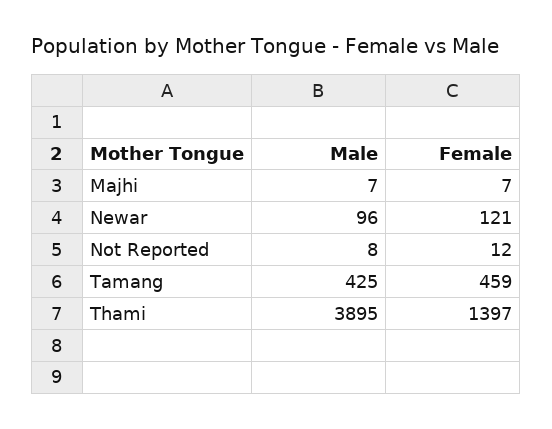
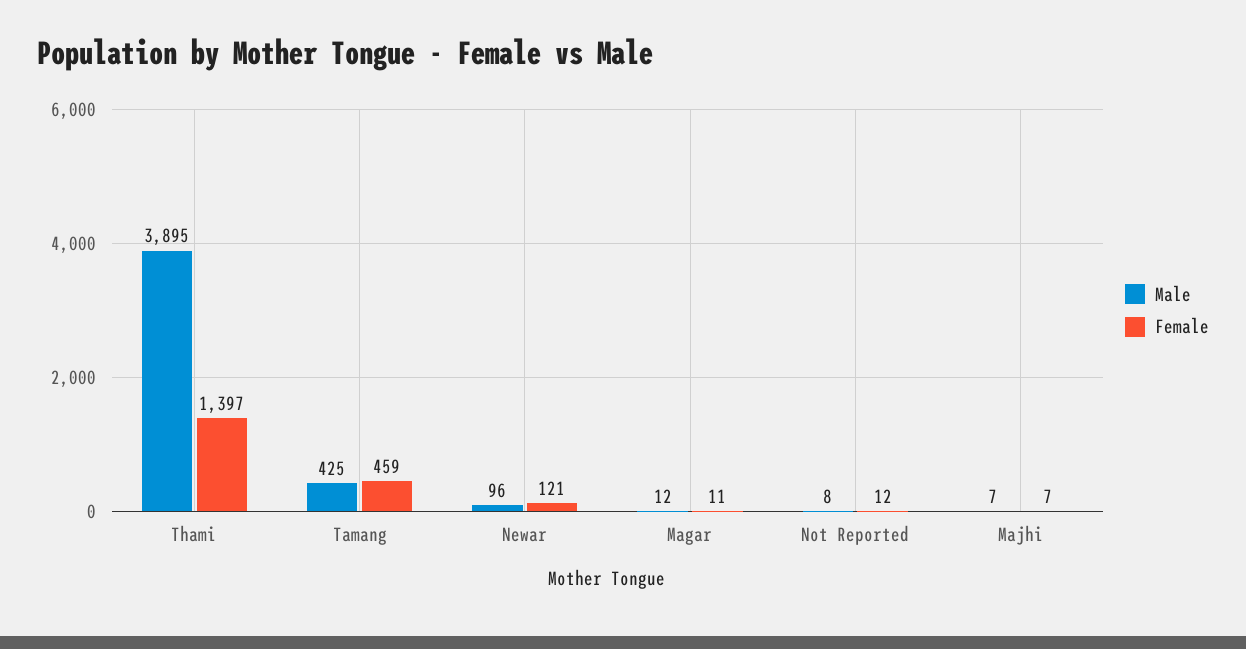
  {
    "Male": {
      "Majhi": 7,
      "Newar": 96,
      "Not Reported": 8,
      "Tamang": 425,
-     "Thami": 3895
+     "Thami": 3895,
+     "Magar": 12
    },
    "Female": {
      "Majhi": 7,
      "Newar": 121,
      "Not Reported": 12,
      "Tamang": 459,
-     "Thami": 1397
+     "Thami": 1397,
+     "Magar": 11
    }
  }

